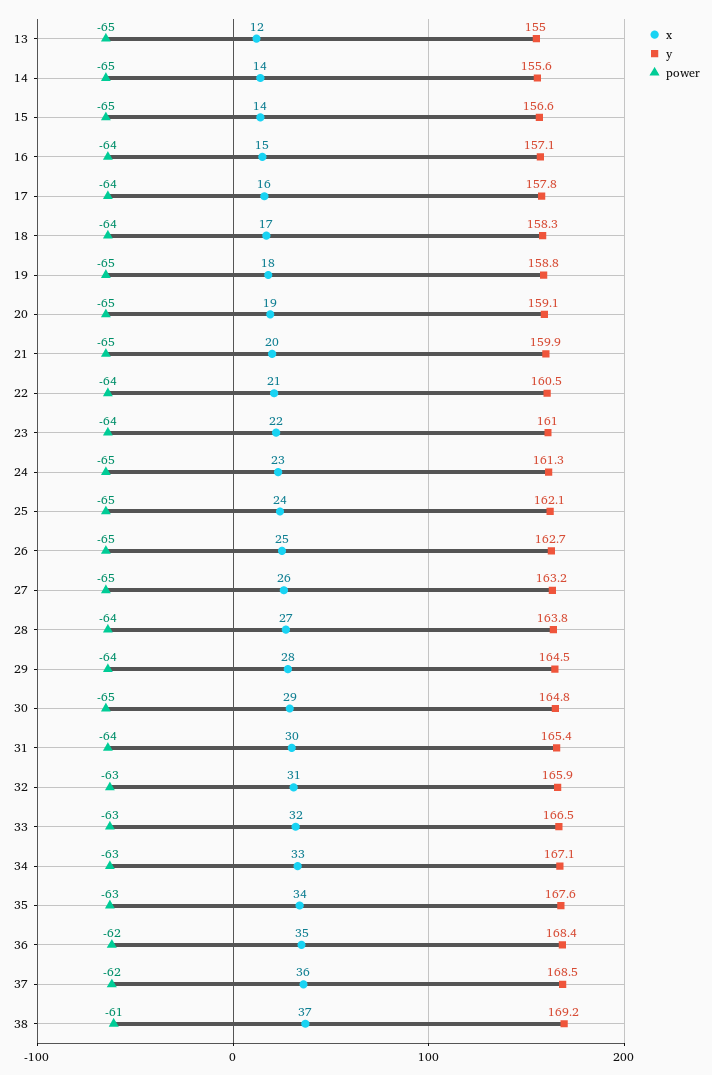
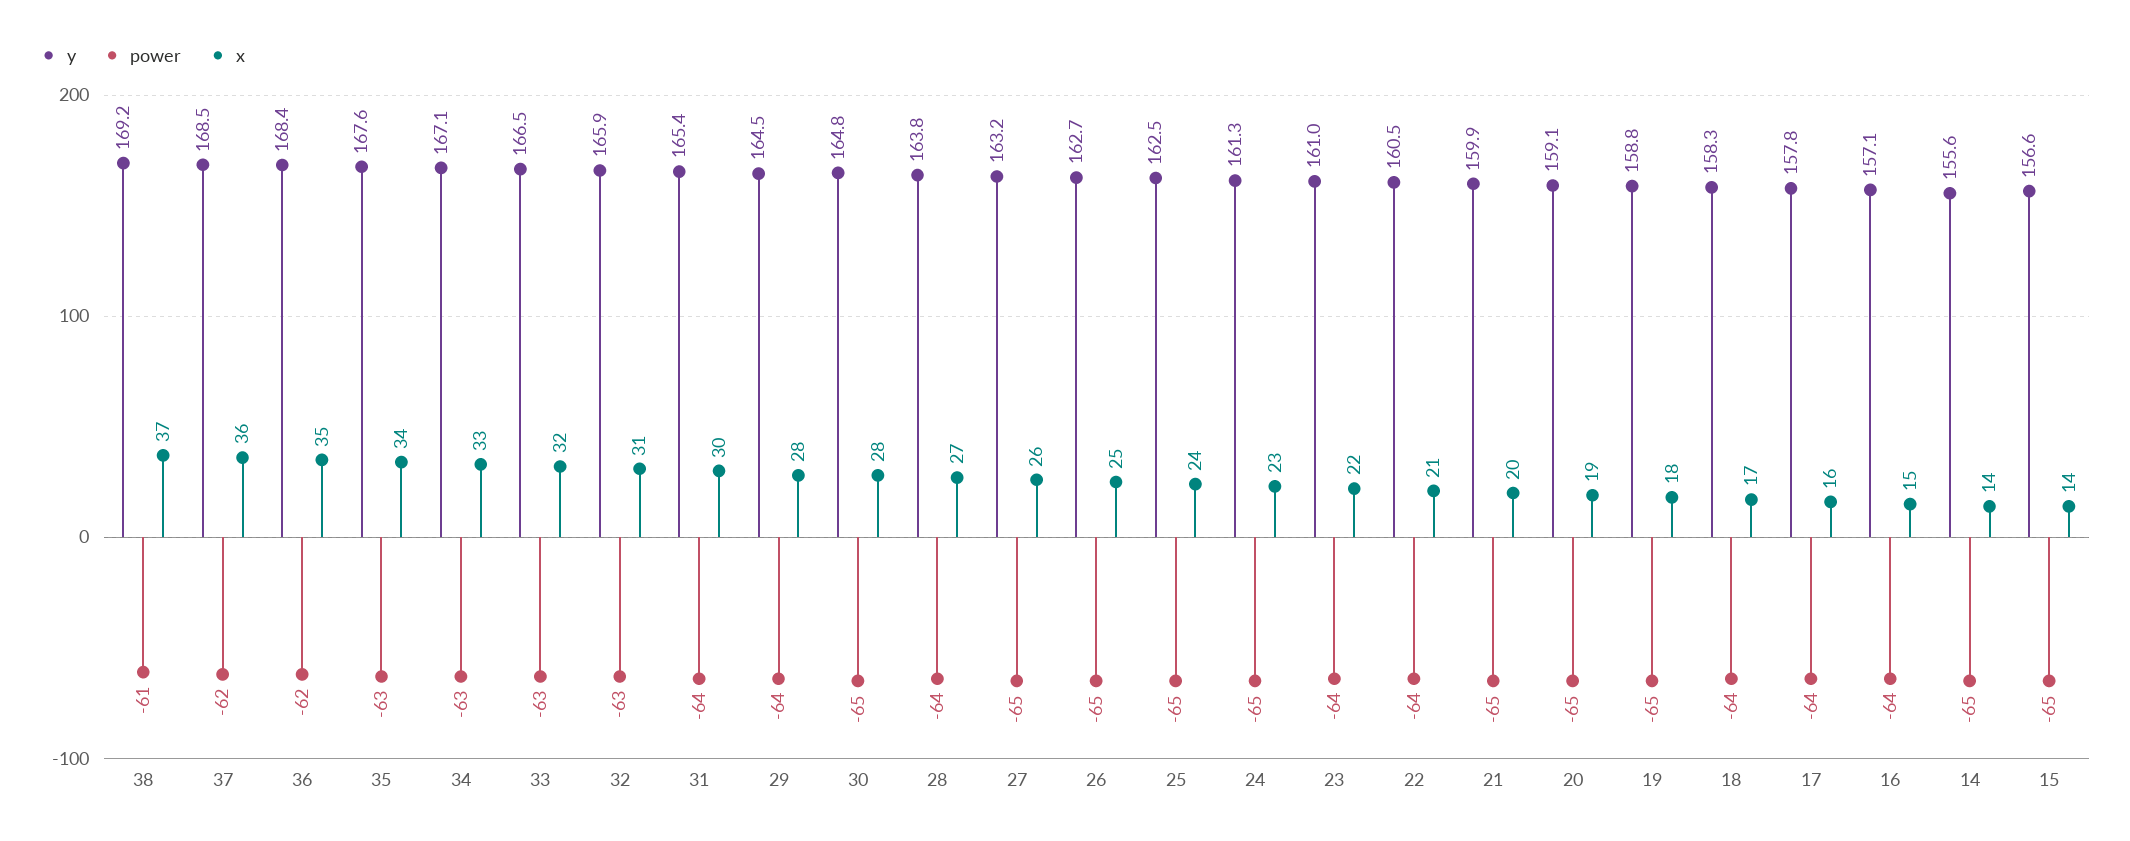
  {
    "x": {
-     "13": 12,
      "14": 14,
      "15": 14,
      "16": 15,
      "17": 16,
      "18": 17,
      "19": 18,
      "20": 19,
      "21": 20,
      "22": 21,
      "23": 22,
      "24": 23,
      "25": 24,
      "26": 25,
      "27": 26,
      "28": 27,
      "29": 28,
-     "30": 29,
+     "30": 28,
      "31": 30,
      "32": 31,
      "33": 32,
      "34": 33,
      "35": 34,
      "36": 35,
      "37": 36,
      "38": 37
    },
    "y": {
-     "13": 155,
      "14": 155.6,
      "15": 156.6,
      "16": 157.1,
      "17": 157.8,
      "18": 158.3,
      "19": 158.8,
      "20": 159.1,
      "21": 159.9,
      "22": 160.5,
      "23": 161,
      "24": 161.3,
-     "25": 162.1,
+     "25": 162.5,
      "26": 162.7,
      "27": 163.2,
      "28": 163.8,
      "29": 164.5,
      "30": 164.8,
      "31": 165.4,
      "32": 165.9,
      "33": 166.5,
      "34": 167.1,
      "35": 167.6,
      "36": 168.4,
      "37": 168.5,
      "38": 169.2
    },
    "power": {
-     "13": -65,
      "14": -65,
      "15": -65,
      "16": -64,
      "17": -64,
      "18": -64,
      "19": -65,
      "20": -65,
      "21": -65,
      "22": -64,
      "23": -64,
      "24": -65,
      "25": -65,
      "26": -65,
      "27": -65,
      "28": -64,
      "29": -64,
      "30": -65,
      "31": -64,
      "32": -63,
      "33": -63,
      "34": -63,
      "35": -63,
      "36": -62,
      "37": -62,
      "38": -61
    }
  }

